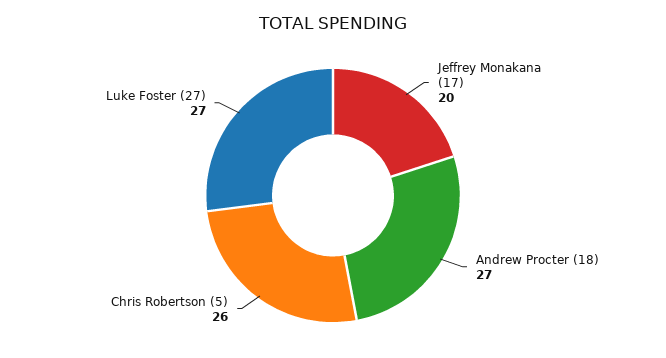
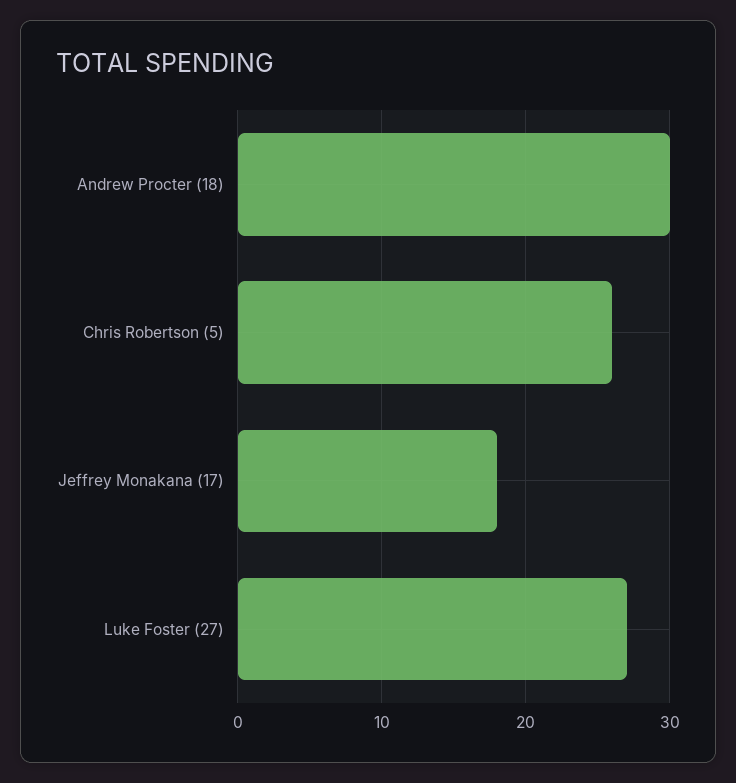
  {
-   "Jeffrey Monakana (17)": 20,
+   "Jeffrey Monakana (17)": 18,
-   "Andrew Procter (18)": 27,
+   "Andrew Procter (18)": 30,
    "Chris Robertson (5)": 26,
    "Luke Foster (27)": 27
  }

